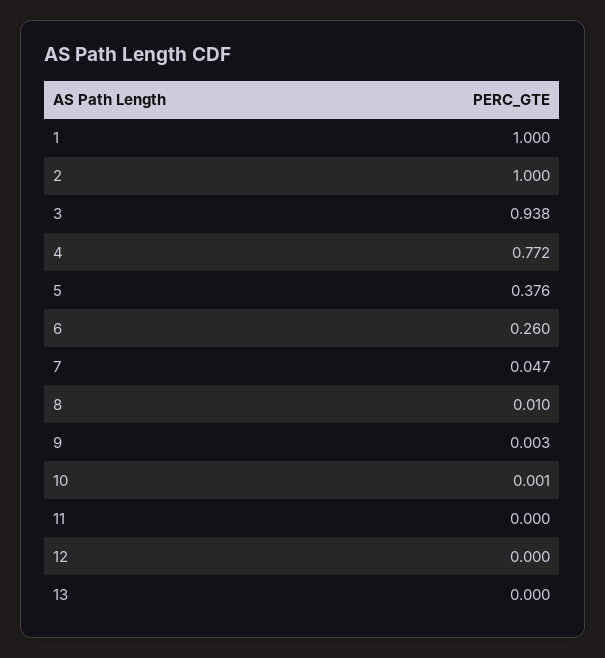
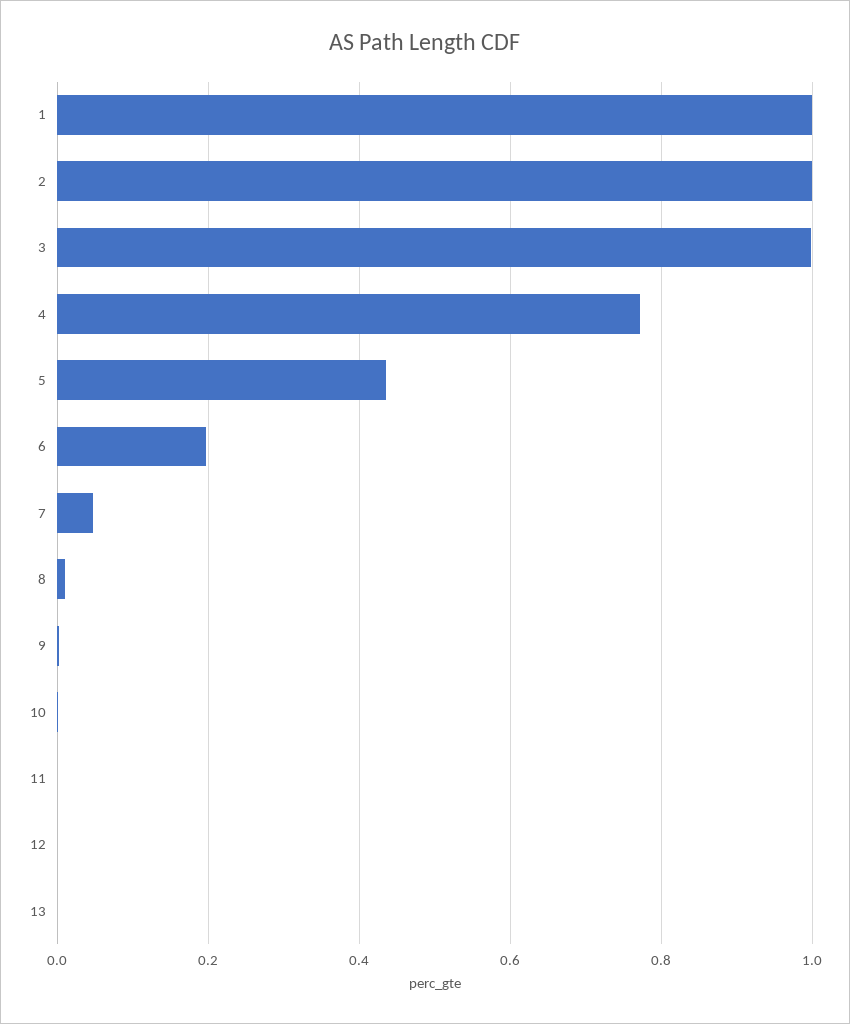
  {
    "1": 1,
    "2": 1,
-   "3": 0.938,
+   "3": 1,
    "4": 0.772,
-   "5": 0.376,
+   "5": 0.44,
-   "6": 0.26,
+   "6": 0.2,
    "7": 0.047,
    "8": 0.01,
    "9": 0.003,
    "10": 0.001,
    "11": 0,
    "12": 0,
    "13": 0
  }

